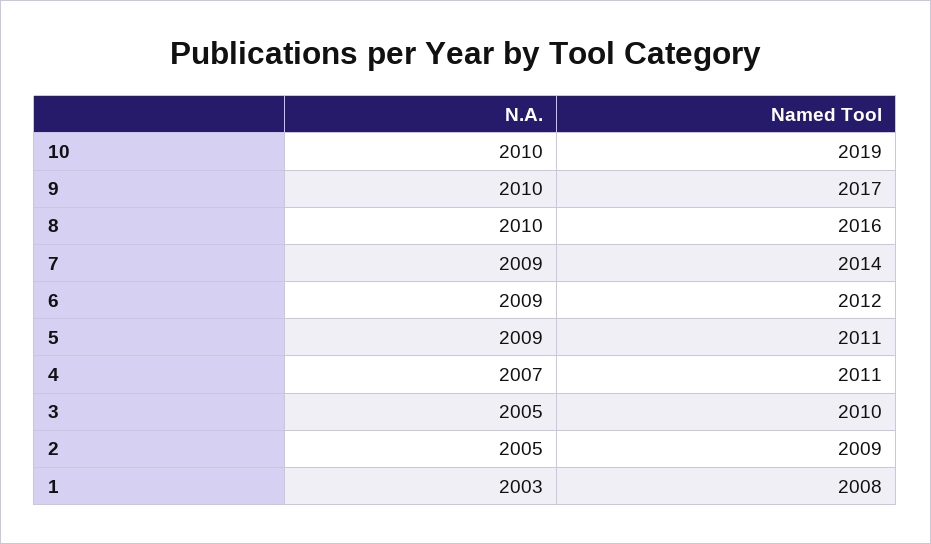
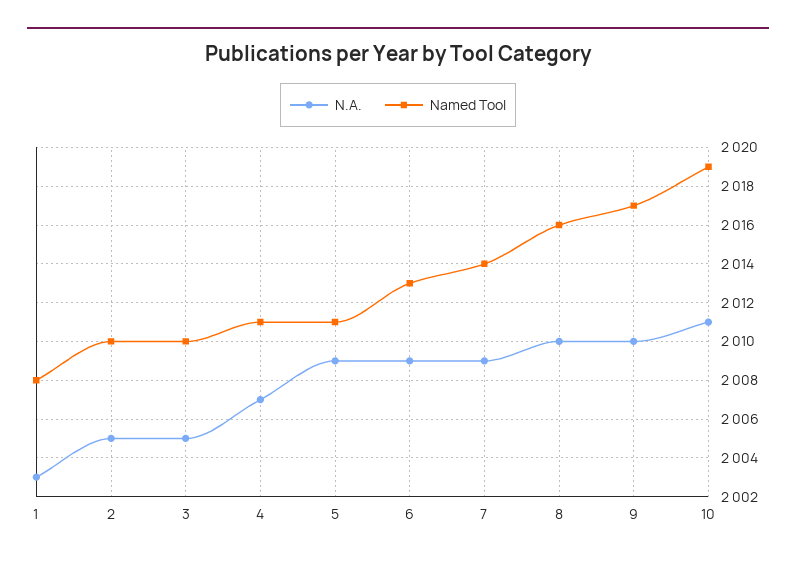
  {
    "N.A.": {
-     "10": 2010,
+     "10": 2011,
      "9": 2010,
      "8": 2010,
      "7": 2009,
      "6": 2009,
      "5": 2009,
      "4": 2007,
      "3": 2005,
      "2": 2005,
      "1": 2003
    },
    "Named Tool": {
      "10": 2019,
      "9": 2017,
      "8": 2016,
      "7": 2014,
-     "6": 2012,
+     "6": 2013,
      "5": 2011,
      "4": 2011,
      "3": 2010,
-     "2": 2009,
+     "2": 2010,
      "1": 2008
    }
  }

